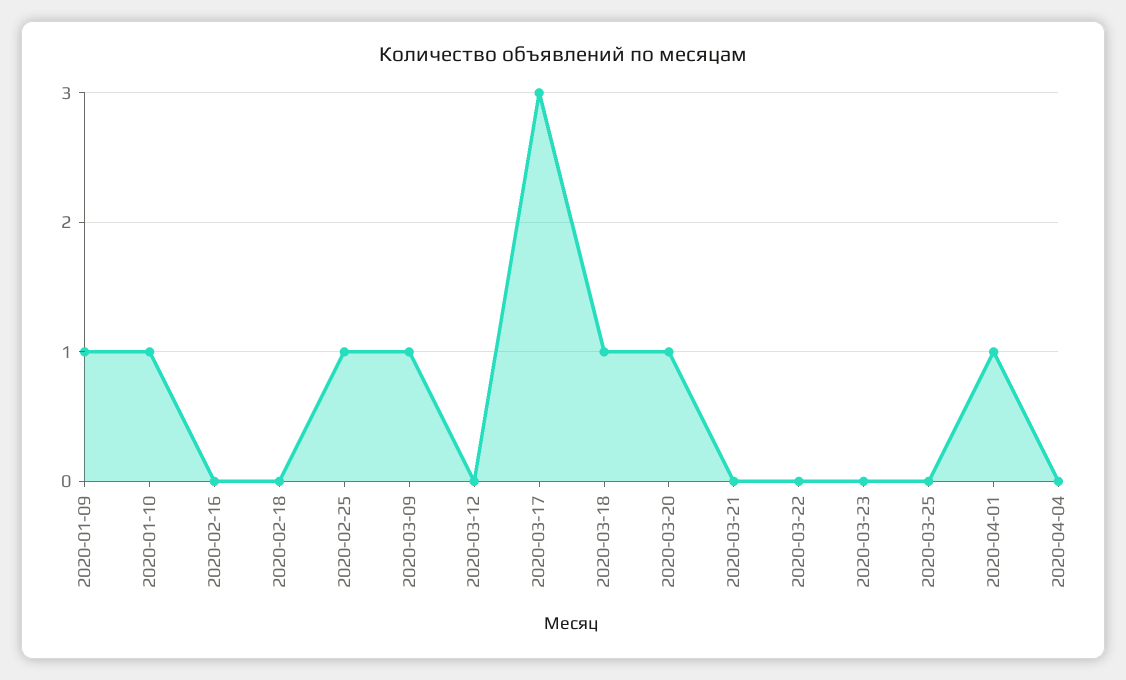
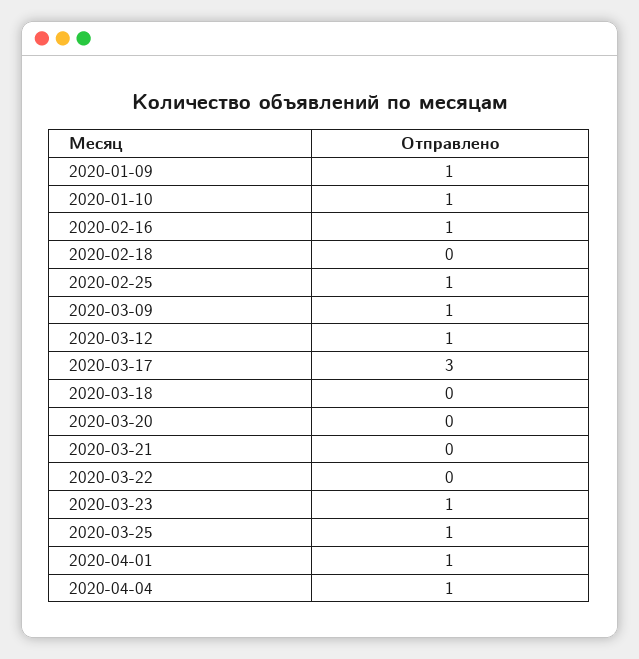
  {
    "2020-01-09": 1,
    "2020-01-10": 1,
-   "2020-02-16": 0,
+   "2020-02-16": 1,
    "2020-02-18": 0,
    "2020-02-25": 1,
    "2020-03-09": 1,
-   "2020-03-12": 0,
+   "2020-03-12": 1,
    "2020-03-17": 3,
-   "2020-03-18": 1,
+   "2020-03-18": 0,
-   "2020-03-20": 1,
+   "2020-03-20": 0,
    "2020-03-21": 0,
    "2020-03-22": 0,
-   "2020-03-23": 0,
+   "2020-03-23": 1,
-   "2020-03-25": 0,
+   "2020-03-25": 1,
    "2020-04-01": 1,
-   "2020-04-04": 0
+   "2020-04-04": 1
  }

